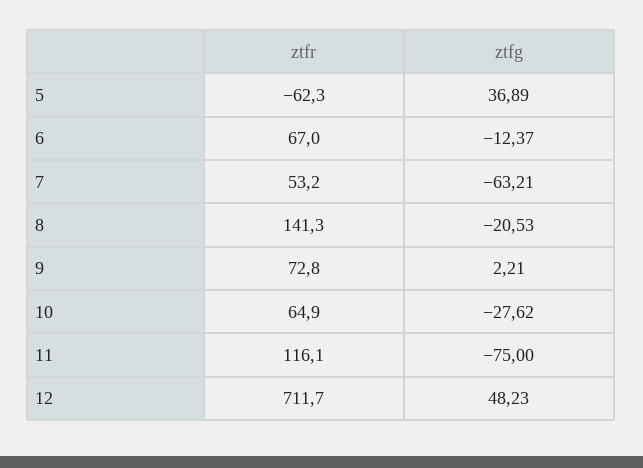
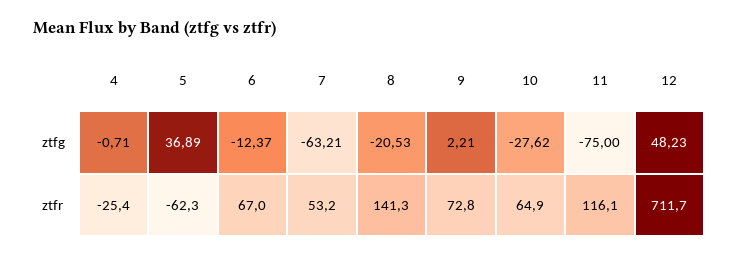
  {
    "ztfr": {
      "5": -62.3,
      "6": 67,
      "7": 53.2,
      "8": 141.3,
      "9": 72.8,
      "10": 64.9,
      "11": 116.1,
-     "12": 711.7
+     "12": 711.7,
+     "4": -25.4
    },
    "ztfg": {
      "5": 36.89,
      "6": -12.37,
      "7": -63.21,
      "8": -20.53,
      "9": 2.21,
      "10": -27.62,
      "11": -75,
-     "12": 48.23
+     "12": 48.23,
+     "4": -0.71
    }
  }

